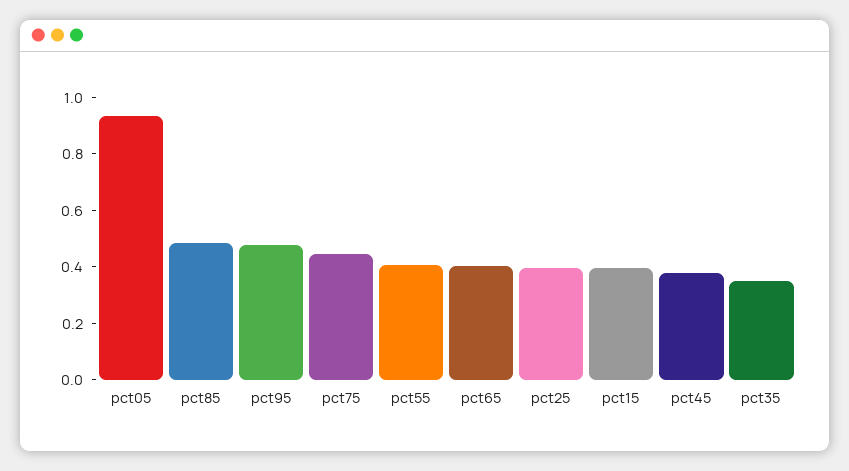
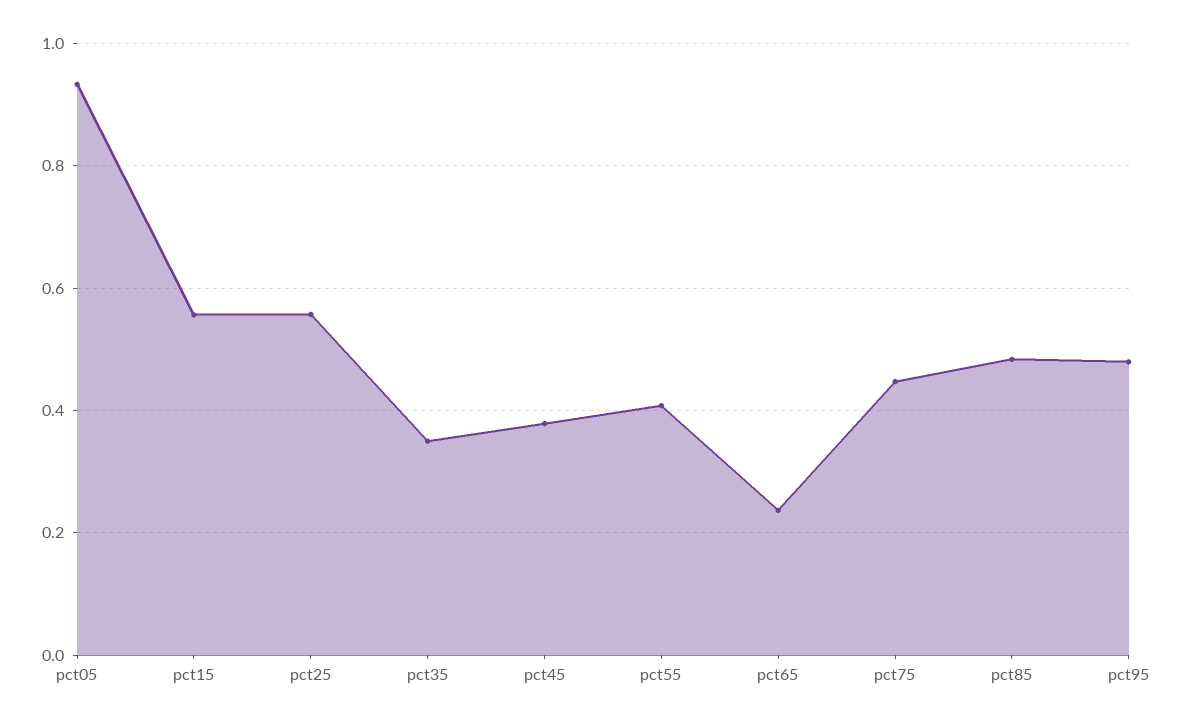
  {
    "pct05": 0.94,
    "pct85": 0.48,
    "pct95": 0.48,
    "pct75": 0.44,
    "pct55": 0.4,
-   "pct65": 0.4,
+   "pct65": 0.24,
-   "pct25": 0.4,
+   "pct25": 0.56,
-   "pct15": 0.4,
+   "pct15": 0.56,
    "pct45": 0.38,
    "pct35": 0.34
  }

